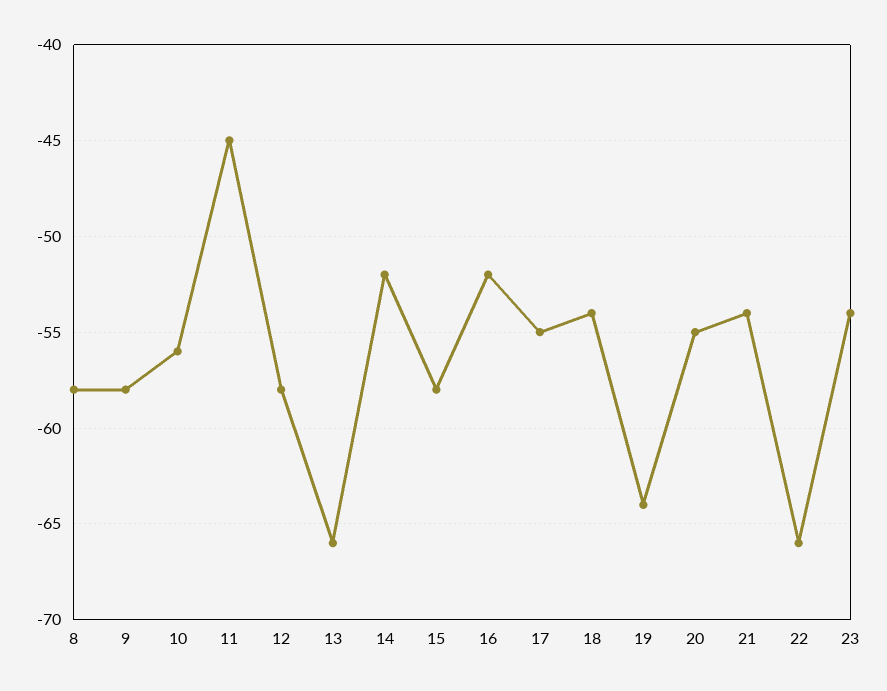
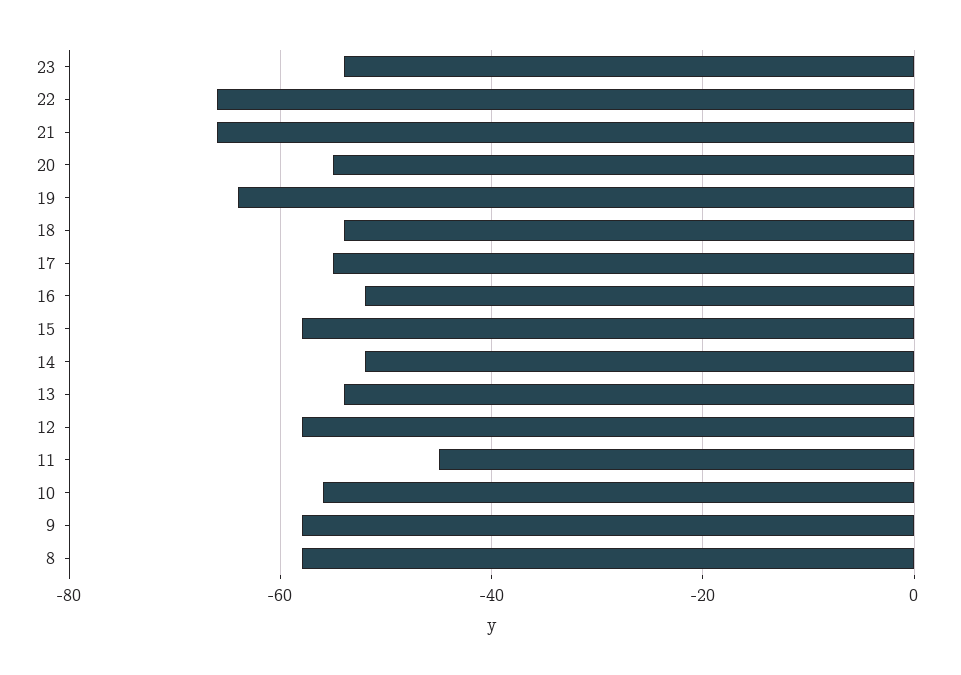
  {
    "8": -58,
    "9": -58,
    "10": -56,
    "11": -45,
    "12": -58,
-   "13": -66,
+   "13": -55,
    "14": -52,
    "15": -58,
    "16": -52,
    "17": -55,
    "18": -54,
    "19": -64,
    "20": -55,
-   "21": -54,
+   "21": -65,
    "22": -66,
    "23": -54
  }

